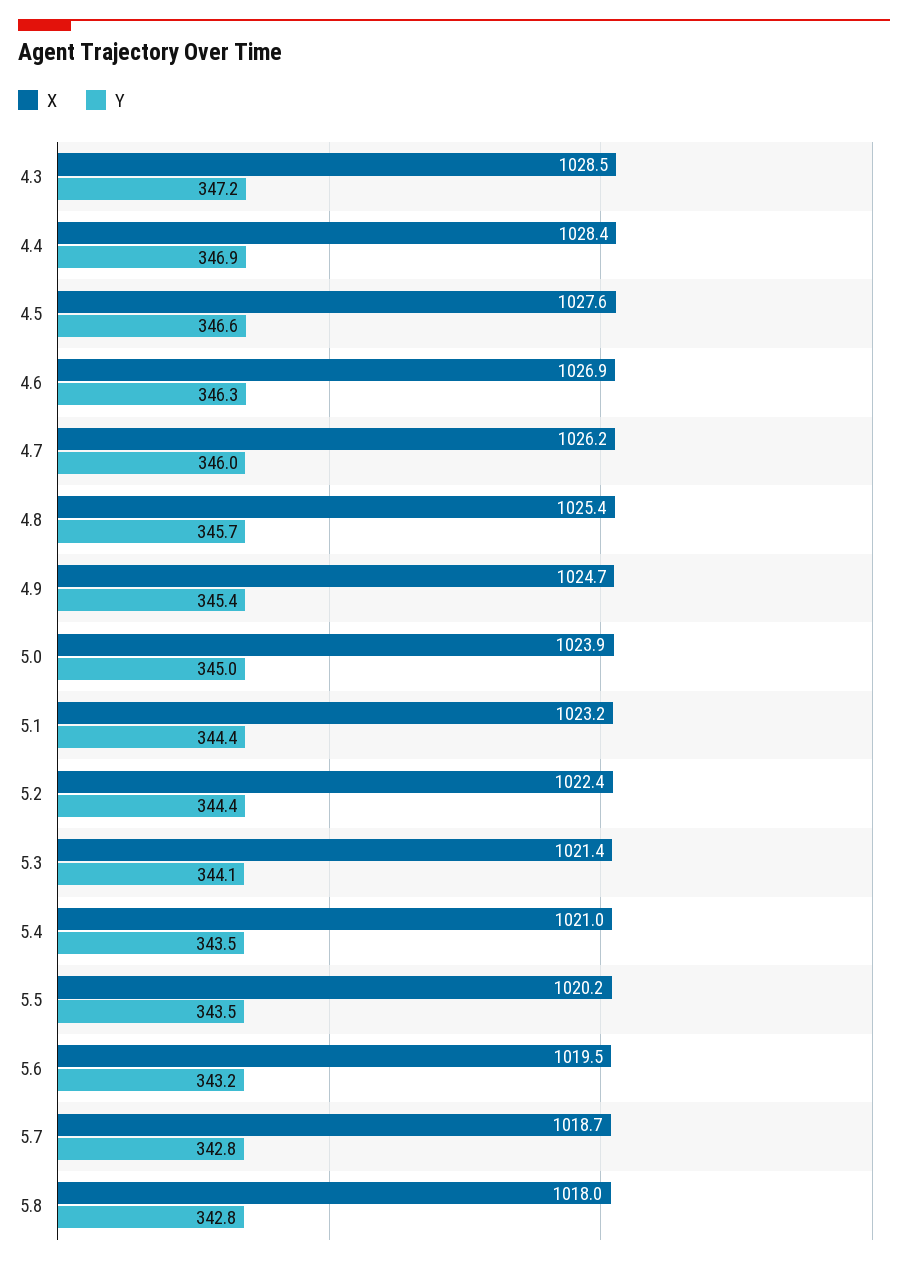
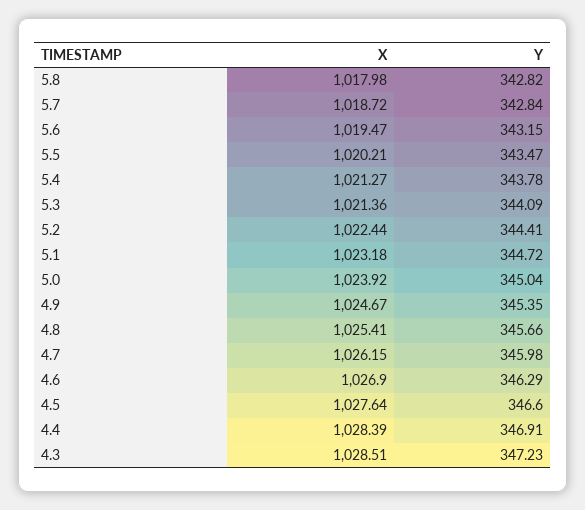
  {
    "X": {
      "4.3": 1028.51,
      "4.4": 1028.39,
      "4.5": 1027.64,
      "4.6": 1026.9,
      "4.7": 1026.15,
      "4.8": 1025.41,
      "4.9": 1024.67,
      "5.0": 1023.92,
      "5.1": 1023.18,
      "5.2": 1022.44,
      "5.3": 1021.36,
-     "5.4": 1021,
+     "5.4": 1021.27,
      "5.5": 1020.21,
      "5.6": 1019.47,
      "5.7": 1018.72,
      "5.8": 1017.98
    },
    "Y": {
      "4.3": 347.23,
      "4.4": 346.91,
      "4.5": 346.6,
      "4.6": 346.29,
      "4.7": 345.98,
      "4.8": 345.66,
      "4.9": 345.35,
      "5.0": 345.04,
-     "5.1": 344.4,
+     "5.1": 344.72,
      "5.2": 344.41,
      "5.3": 344.09,
-     "5.4": 343.5,
+     "5.4": 343.78,
      "5.5": 343.47,
      "5.6": 343.15,
      "5.7": 342.84,
      "5.8": 342.82
    }
  }

